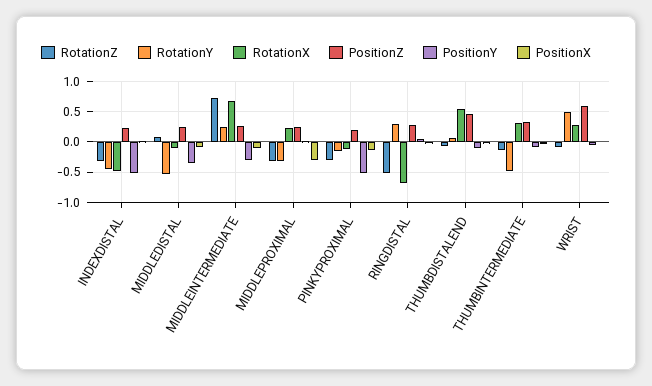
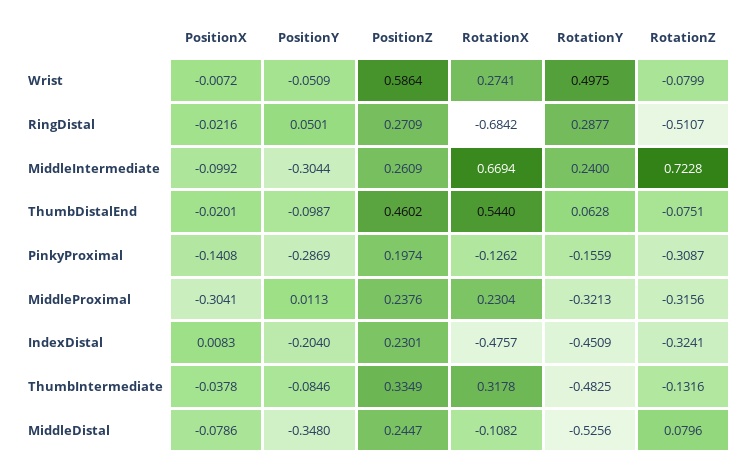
  {
    "RotationZ": {
      "INDEXDISTAL": -0.3241,
      "MIDDLEDISTAL": 0.0796,
      "MIDDLEINTERMEDIATE": 0.7228,
      "MIDDLEPROXIMAL": -0.3156,
      "PINKYPROXIMAL": -0.3087,
      "RINGDISTAL": -0.5107,
      "THUMBDISTALEND": -0.0751,
      "THUMBINTERMEDIATE": -0.1316,
      "WRIST": -0.0799
    },
    "RotationY": {
      "INDEXDISTAL": -0.4509,
      "MIDDLEDISTAL": -0.5256,
      "MIDDLEINTERMEDIATE": 0.24,
      "MIDDLEPROXIMAL": -0.3213,
      "PINKYPROXIMAL": -0.1559,
      "RINGDISTAL": 0.2877,
      "THUMBDISTALEND": 0.0628,
      "THUMBINTERMEDIATE": -0.4825,
      "WRIST": 0.4975
    },
    "RotationX": {
      "INDEXDISTAL": -0.4757,
      "MIDDLEDISTAL": -0.1082,
      "MIDDLEINTERMEDIATE": 0.6694,
      "MIDDLEPROXIMAL": 0.2304,
      "PINKYPROXIMAL": -0.1262,
      "RINGDISTAL": -0.6842,
      "THUMBDISTALEND": 0.544,
      "THUMBINTERMEDIATE": 0.3178,
      "WRIST": 0.2741
    },
    "PositionZ": {
      "INDEXDISTAL": 0.2301,
      "MIDDLEDISTAL": 0.2447,
      "MIDDLEINTERMEDIATE": 0.2609,
      "MIDDLEPROXIMAL": 0.2376,
      "PINKYPROXIMAL": 0.1974,
      "RINGDISTAL": 0.2709,
      "THUMBDISTALEND": 0.4602,
      "THUMBINTERMEDIATE": 0.3349,
      "WRIST": 0.5864
    },
    "PositionY": {
-     "INDEXDISTAL": -0.5,
+     "INDEXDISTAL": -0.204,
      "MIDDLEDISTAL": -0.348,
      "MIDDLEINTERMEDIATE": -0.3044,
      "MIDDLEPROXIMAL": 0.0113,
-     "PINKYPROXIMAL": -0.5,
+     "PINKYPROXIMAL": -0.2869,
      "RINGDISTAL": 0.0501,
      "THUMBDISTALEND": -0.0987,
      "THUMBINTERMEDIATE": -0.0846,
      "WRIST": -0.0509
    },
    "PositionX": {
      "INDEXDISTAL": 0.0083,
      "MIDDLEDISTAL": -0.0786,
      "MIDDLEINTERMEDIATE": -0.0992,
      "MIDDLEPROXIMAL": -0.3041,
      "PINKYPROXIMAL": -0.1408,
      "RINGDISTAL": -0.0216,
      "THUMBDISTALEND": -0.0201,
      "THUMBINTERMEDIATE": -0.0378,
      "WRIST": -0.0072
    }
  }

